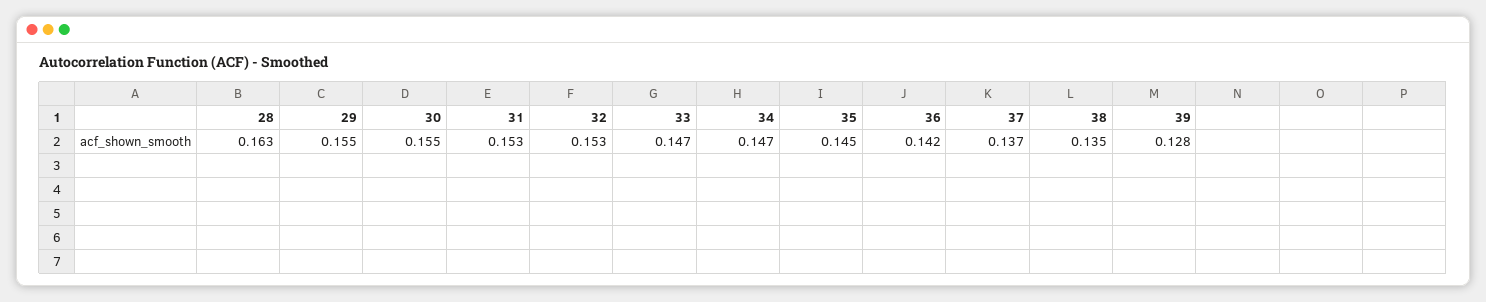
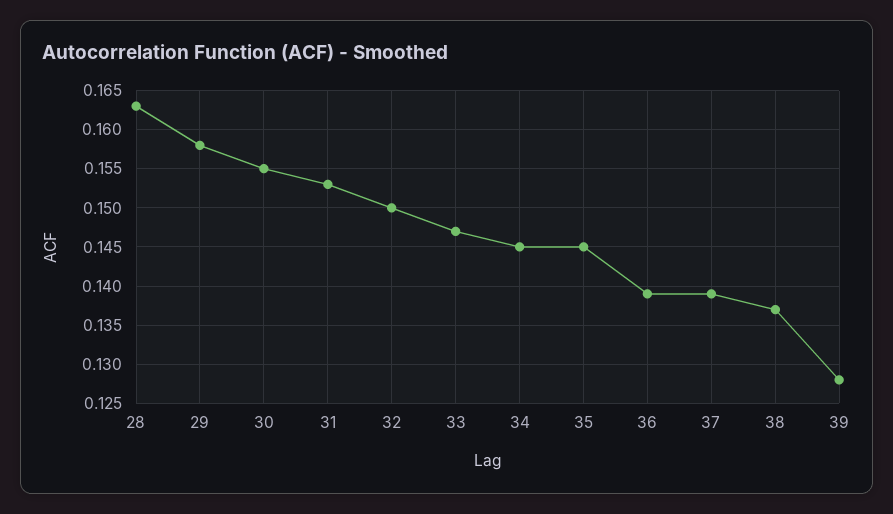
  {
    "28": 0.163,
-   "29": 0.155,
+   "29": 0.158,
    "30": 0.155,
    "31": 0.153,
-   "32": 0.153,
+   "32": 0.15,
    "33": 0.147,
-   "34": 0.147,
+   "34": 0.145,
    "35": 0.145,
-   "36": 0.142,
+   "36": 0.139,
-   "37": 0.137,
+   "37": 0.139,
-   "38": 0.135,
+   "38": 0.137,
    "39": 0.128
  }

